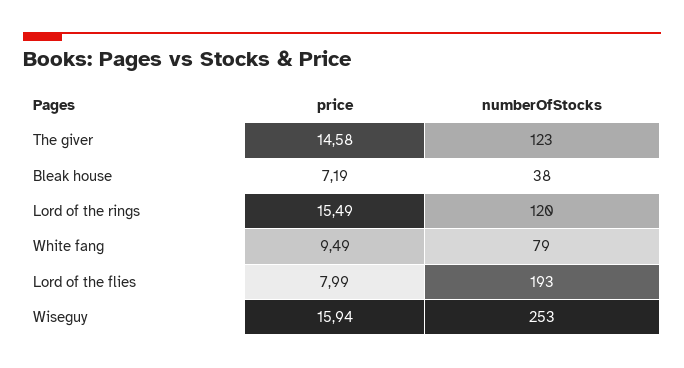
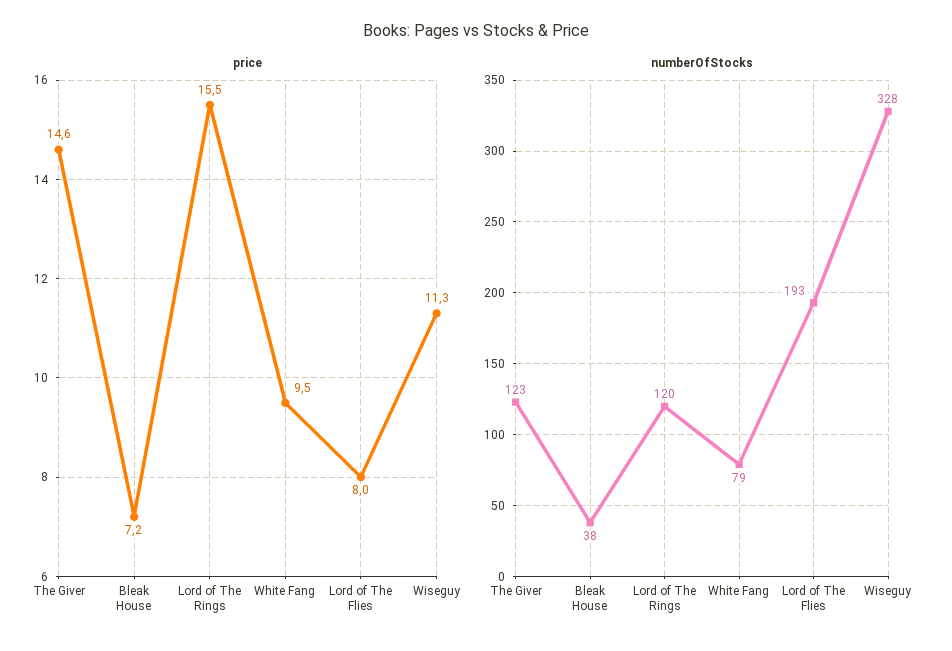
  {
    "price": {
      "The giver": 14.58,
      "Bleak house": 7.19,
      "Lord of the rings": 15.49,
      "White fang": 9.49,
      "Lord of the flies": 7.99,
-     "Wiseguy": 15.94
+     "Wiseguy": 11.3
    },
    "numberOfStocks": {
      "The giver": 123,
      "Bleak house": 38,
      "Lord of the rings": 120,
      "White fang": 79,
      "Lord of the flies": 193,
-     "Wiseguy": 253
+     "Wiseguy": 328
    }
  }

